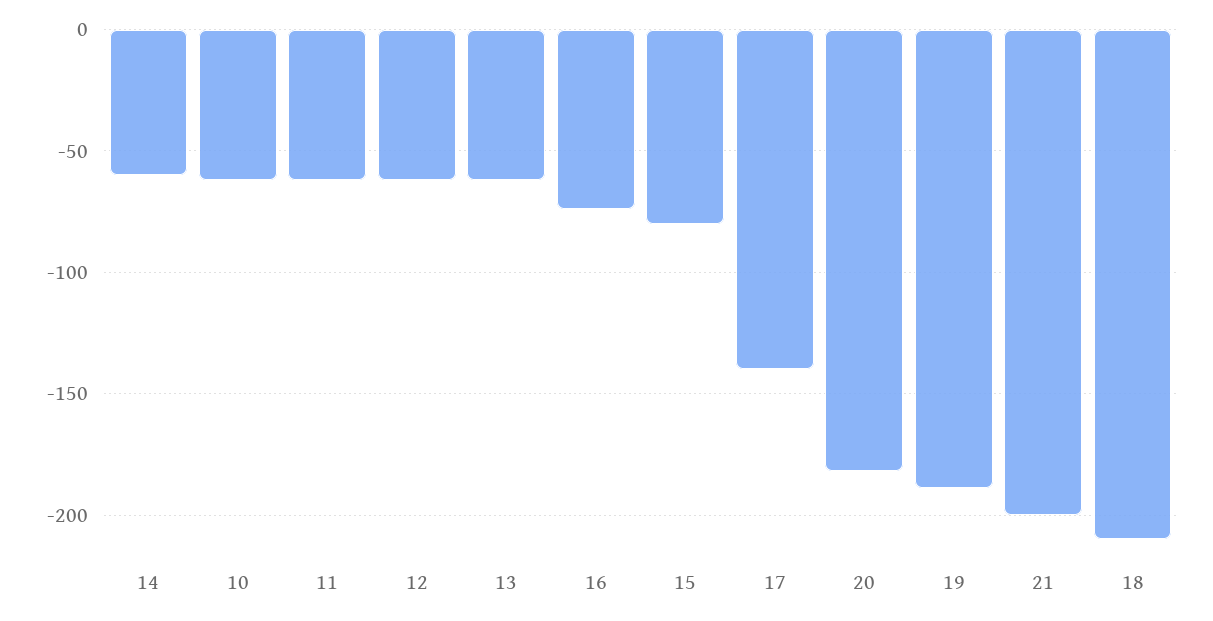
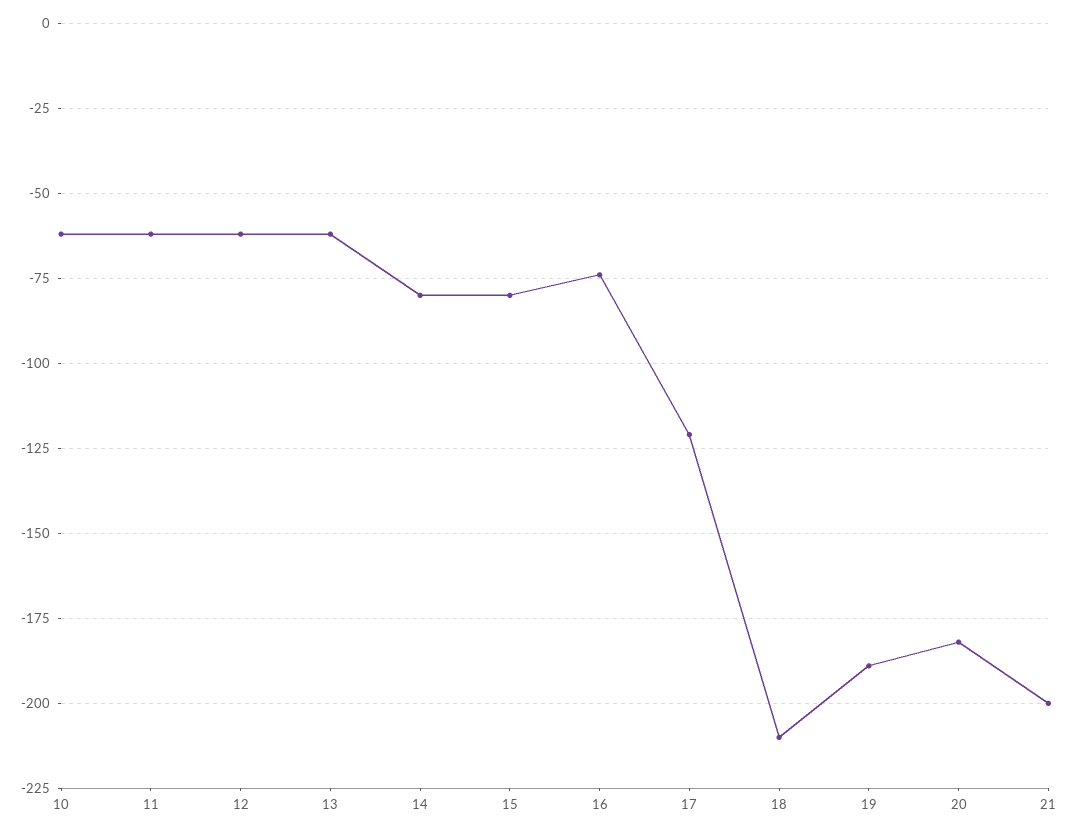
  {
-   "14": -60,
+   "14": -80,
    "10": -60,
    "11": -60,
    "12": -60,
    "13": -60,
    "16": -75,
    "15": -80,
-   "17": -140,
+   "17": -120,
    "20": -180,
    "19": -190,
    "21": -200,
    "18": -210
  }

